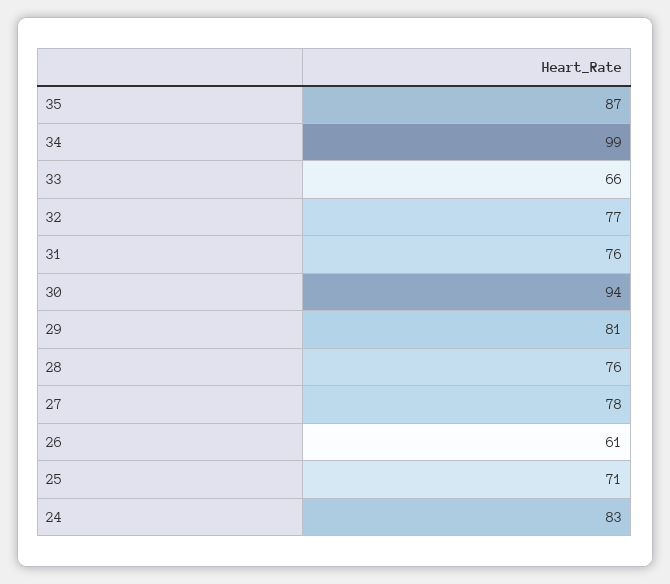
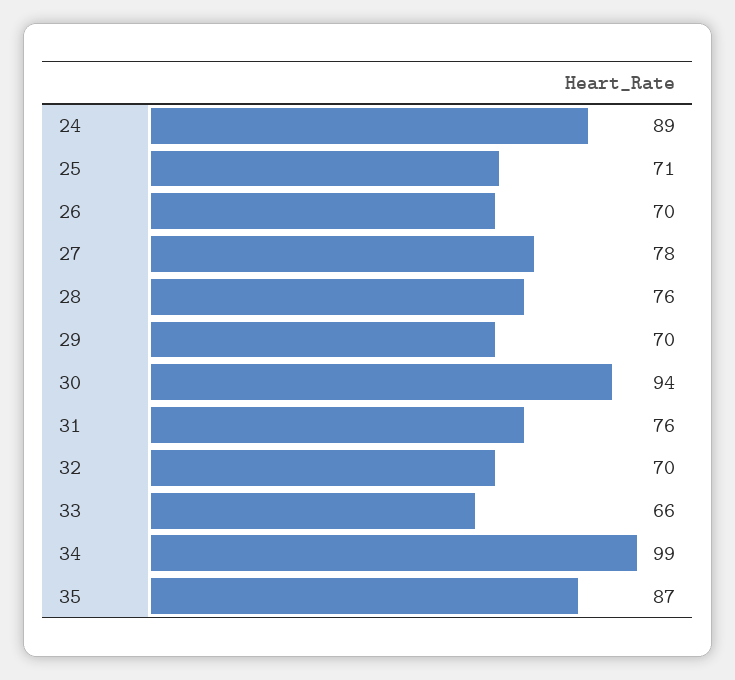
  {
    "35": 87,
    "34": 99,
    "33": 66,
-   "32": 77,
+   "32": 70,
    "31": 76,
    "30": 94,
-   "29": 81,
+   "29": 70,
    "28": 76,
    "27": 78,
-   "26": 61,
+   "26": 70,
    "25": 71,
-   "24": 83
+   "24": 89
  }

